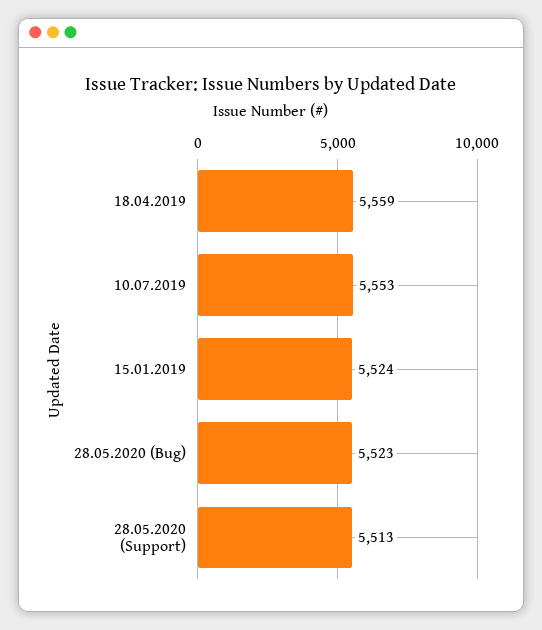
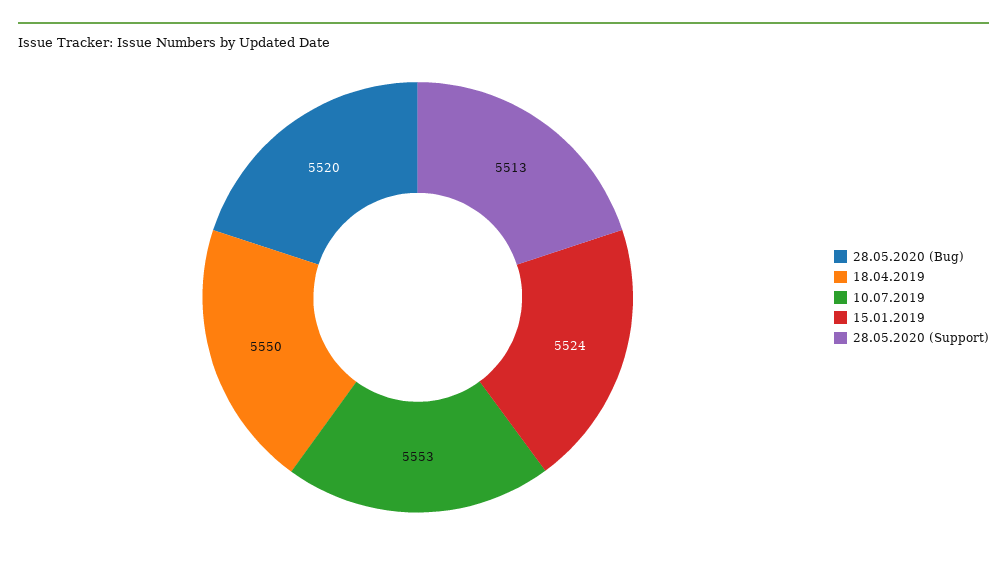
  {
-   "18.04.2019": 5559,
+   "18.04.2019": 5550,
    "10.07.2019": 5553,
    "15.01.2019": 5524,
-   "28.05.2020 (Bug)": 5523,
+   "28.05.2020 (Bug)": 5520,
    "28.05.2020 (Support)": 5513
  }

